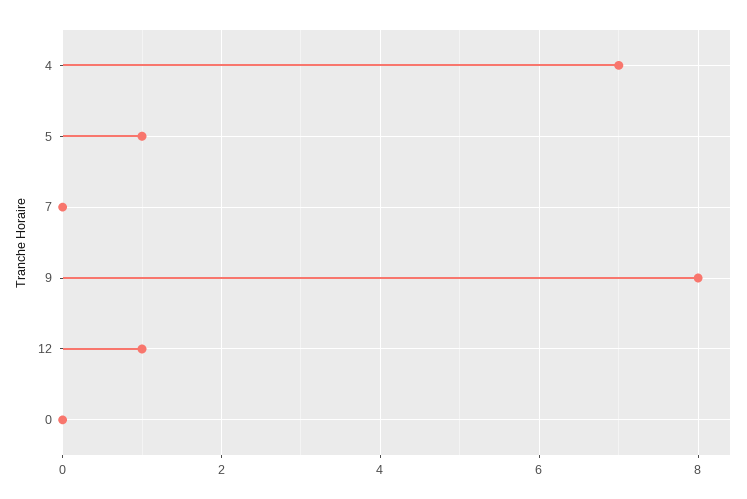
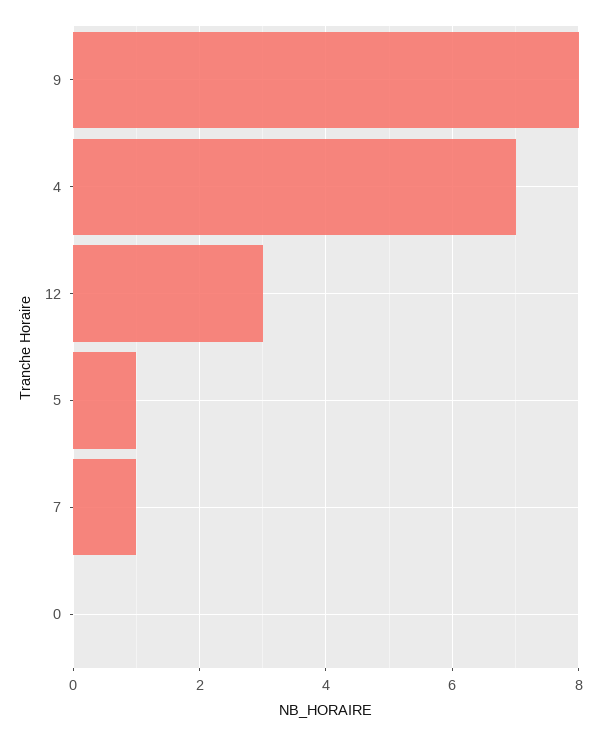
  {
    "4": 7,
    "5": 1,
-   "7": 0,
+   "7": 1,
    "9": 8,
-   "12": 1,
+   "12": 3,
    "0": 0
  }

